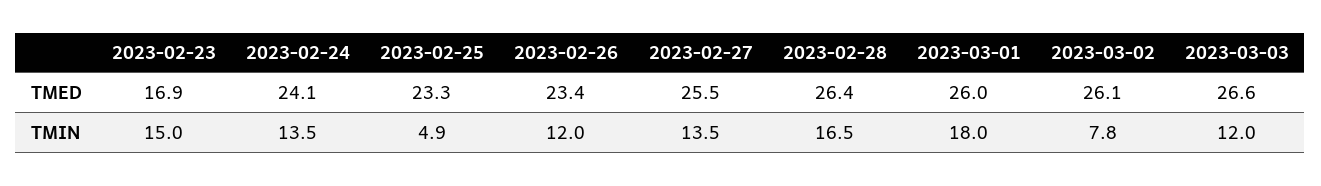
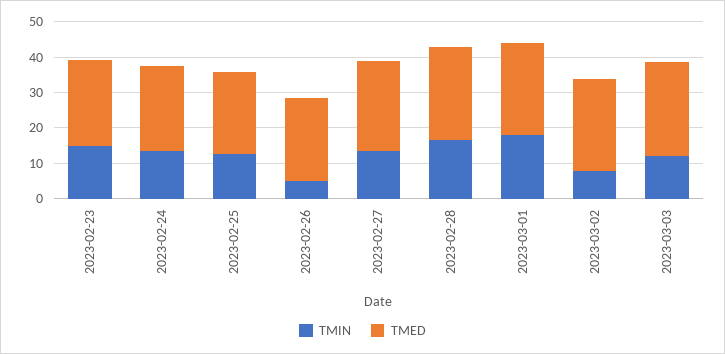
  {
    "TMED": {
-     "2023-02-23": 16.9,
+     "2023-02-23": 25,
      "2023-02-24": 24.1,
      "2023-02-25": 23.3,
      "2023-02-26": 23.4,
      "2023-02-27": 25.5,
      "2023-02-28": 26.4,
      "2023-03-01": 26,
      "2023-03-02": 26.1,
      "2023-03-03": 26.6
    },
    "TMIN": {
      "2023-02-23": 15,
      "2023-02-24": 13.5,
-     "2023-02-25": 4.9,
+     "2023-02-25": 12.5,
-     "2023-02-26": 12,
+     "2023-02-26": 5,
      "2023-02-27": 13.5,
      "2023-02-28": 16.5,
      "2023-03-01": 18,
      "2023-03-02": 7.8,
      "2023-03-03": 12
    }
  }

